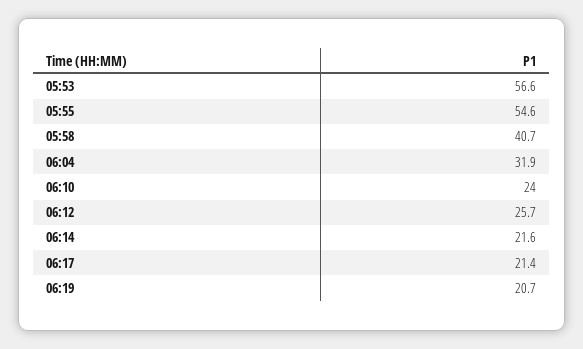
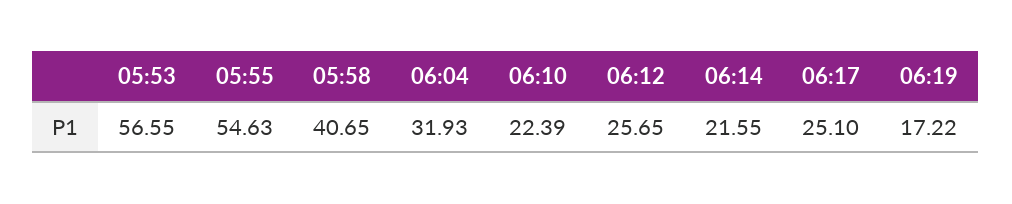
  {
    "05:53": 56.55,
    "05:55": 54.63,
    "05:58": 40.65,
    "06:04": 31.93,
-   "06:10": 24,
+   "06:10": 22.39,
    "06:12": 25.65,
    "06:14": 21.55,
-   "06:17": 21.4,
+   "06:17": 25.1,
-   "06:19": 20.7
+   "06:19": 17.22
  }

